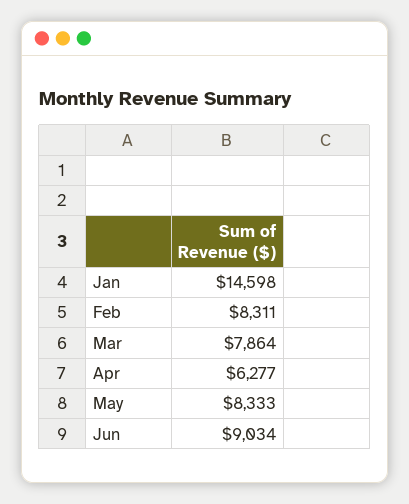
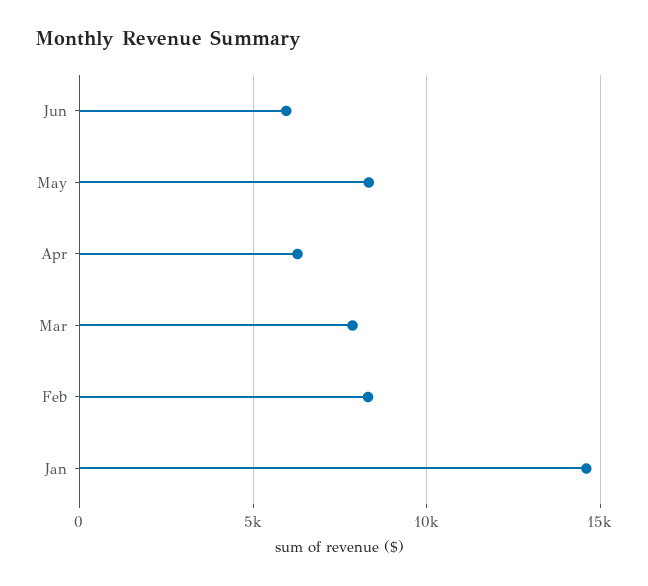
  {
    "Jan": 14598,
    "Feb": 8311,
    "Mar": 7864,
    "Apr": 6277,
    "May": 8333,
-   "Jun": 9034
+   "Jun": 6000
  }

